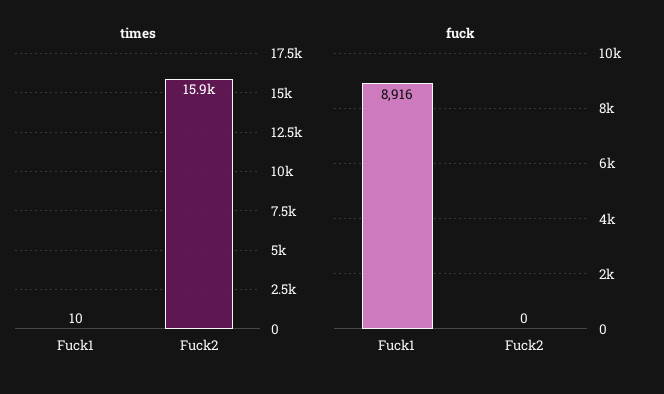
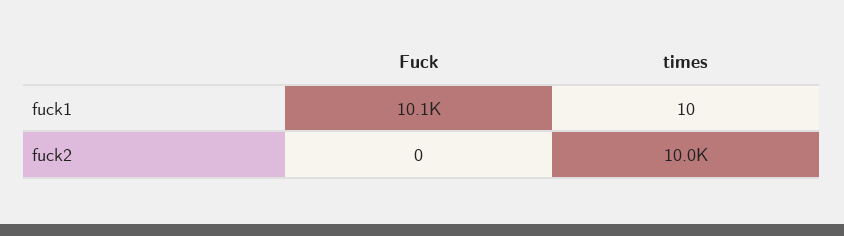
  {
    "times": {
      "Fuck1": 10,
-     "Fuck2": 15900
+     "Fuck2": 10000
    },
    "fuck": {
-     "Fuck1": 8916,
+     "Fuck1": 10100,
      "Fuck2": 0
    }
  }

